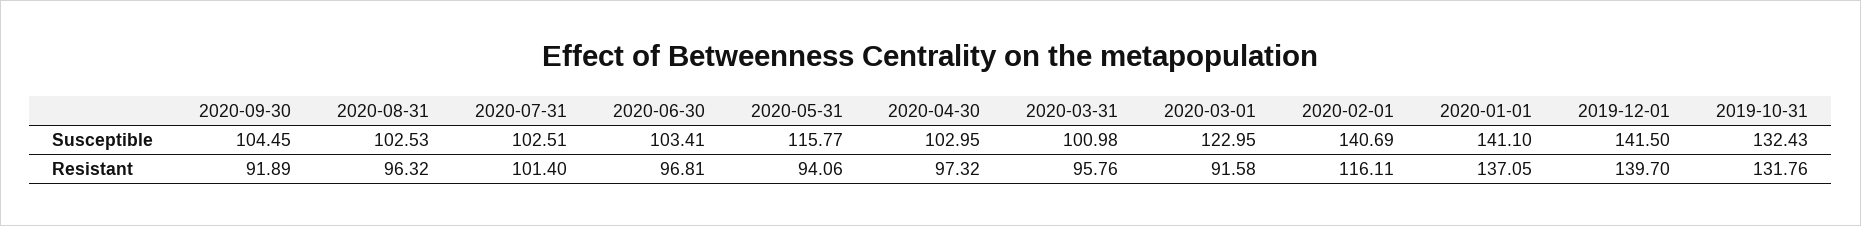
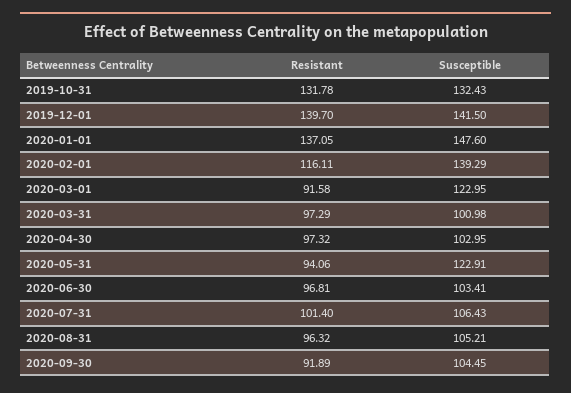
  {
    "2020-09-30": {
      "Susceptible": 104.45,
      "Resistant": 91.89
    },
    "2020-08-31": {
-     "Susceptible": 102.53,
+     "Susceptible": 105.21,
      "Resistant": 96.32
    },
    "2020-07-31": {
-     "Susceptible": 102.51,
+     "Susceptible": 106.43,
      "Resistant": 101.4
    },
    "2020-06-30": {
      "Susceptible": 103.41,
      "Resistant": 96.81
    },
    "2020-05-31": {
-     "Susceptible": 115.77,
+     "Susceptible": 122.91,
      "Resistant": 94.06
    },
    "2020-04-30": {
      "Susceptible": 102.95,
      "Resistant": 97.32
    },
    "2020-03-31": {
      "Susceptible": 100.98,
-     "Resistant": 95.76
+     "Resistant": 97.29
    },
    "2020-03-01": {
      "Susceptible": 122.95,
      "Resistant": 91.58
    },
    "2020-02-01": {
-     "Susceptible": 140.69,
+     "Susceptible": 139.29,
      "Resistant": 116.11
    },
    "2020-01-01": {
-     "Susceptible": 141.1,
+     "Susceptible": 147.6,
      "Resistant": 137.05
    },
    "2019-12-01": {
      "Susceptible": 141.5,
      "Resistant": 139.7
    },
    "2019-10-31": {
      "Susceptible": 132.43,
-     "Resistant": 131.76
+     "Resistant": 131.78
    }
  }

